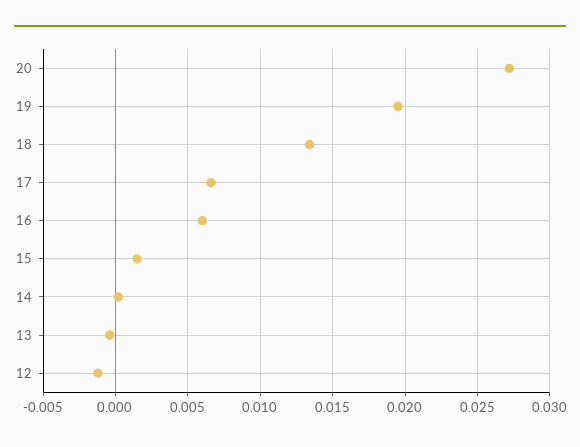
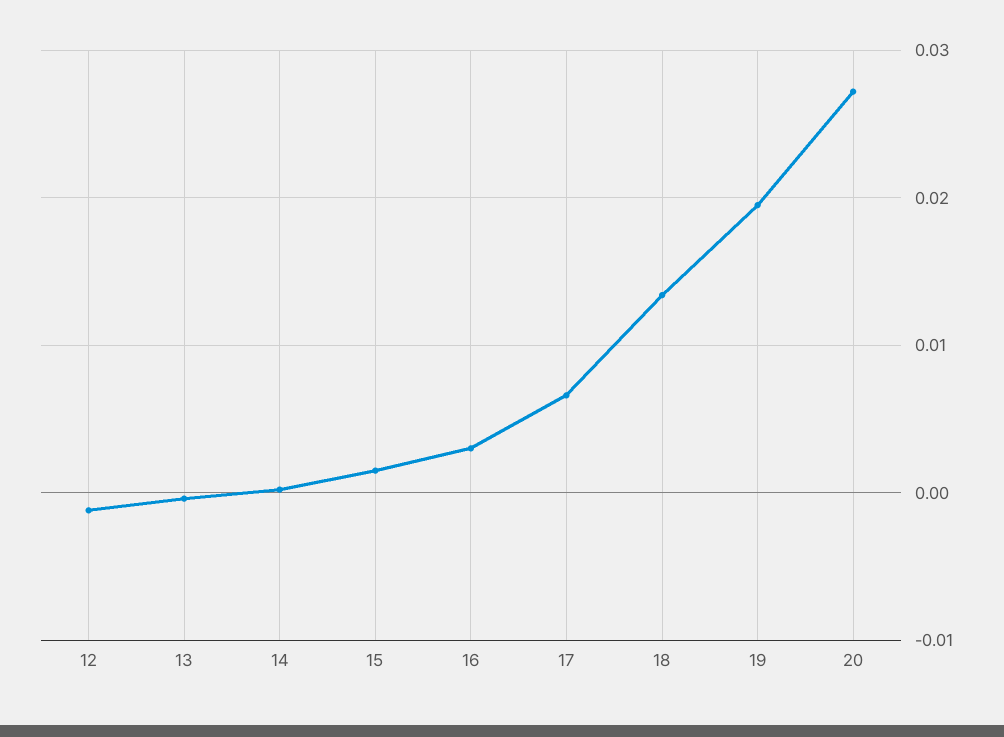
  {
    "20": 0.027,
    "19": 0.0195,
    "18": 0.0135,
    "17": 0.0065,
-   "16": 0.006,
+   "16": 0.003,
    "15": 0.0015,
    "14": 0,
    "13": -0.0005,
    "12": -0.001
  }

